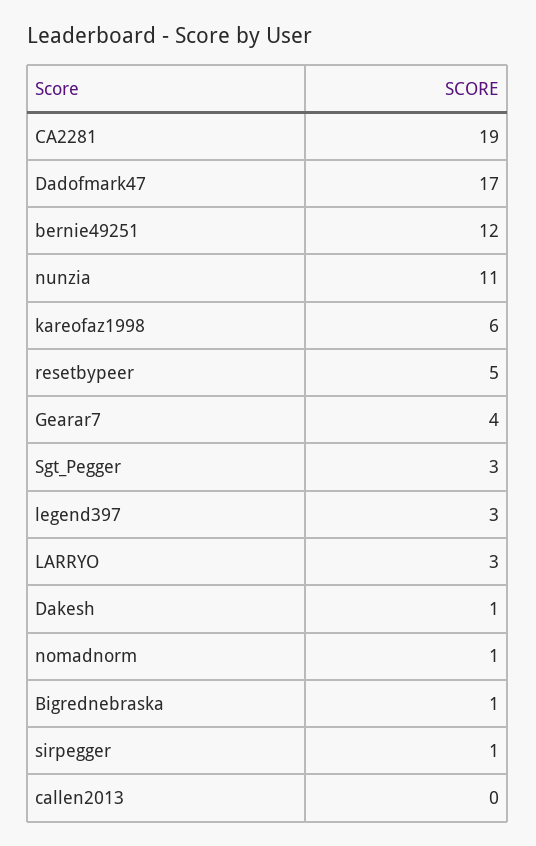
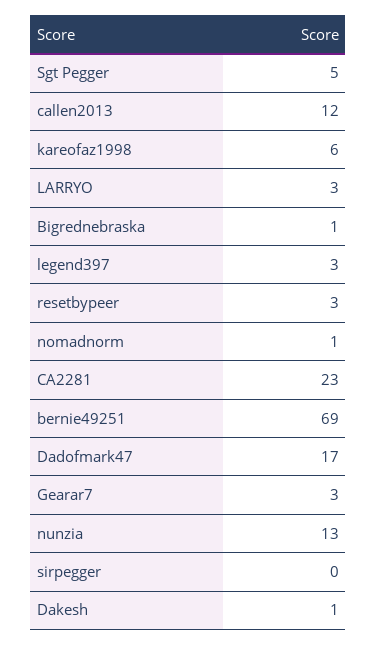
  {
-   "CA2281": 19,
+   "CA2281": 23,
    "Dadofmark47": 17,
-   "bernie49251": 12,
+   "bernie49251": 69,
-   "nunzia": 11,
+   "nunzia": 13,
    "kareofaz1998": 6,
-   "resetbypeer": 5,
+   "resetbypeer": 3,
-   "Gearar7": 4,
+   "Gearar7": 3,
-   "Sgt_Pegger": 3,
+   "Sgt_Pegger": 5,
    "legend397": 3,
    "LARRYO": 3,
    "Dakesh": 1,
    "nomadnorm": 1,
    "Bigrednebraska": 1,
-   "sirpegger": 1,
+   "sirpegger": 0,
-   "callen2013": 0
+   "callen2013": 12
  }

